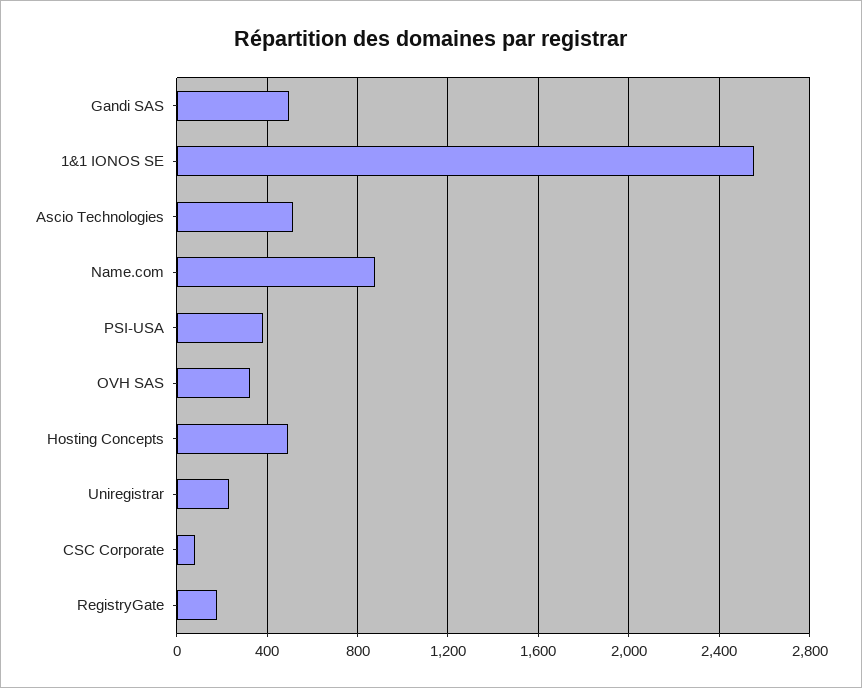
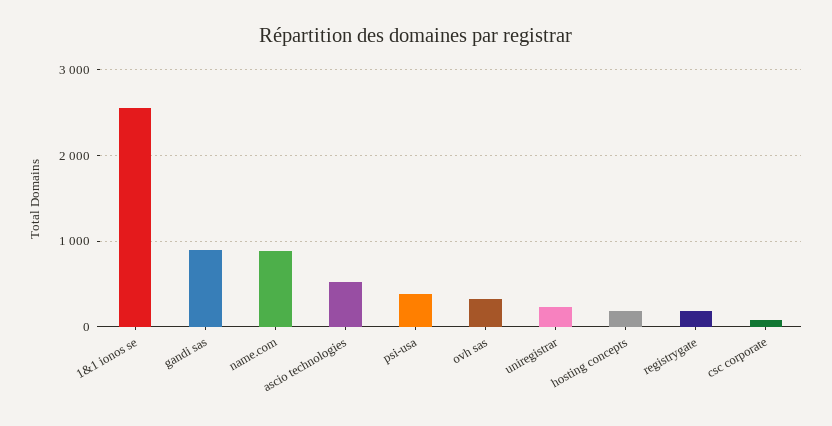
  {
-   "Gandi SAS": 500,
+   "Gandi SAS": 900,
    "1&1 IONOS SE": 2550,
    "Ascio Technologies": 500,
    "Name.com": 900,
    "PSI-USA": 400,
    "OVH SAS": 300,
-   "Hosting Concepts": 500,
+   "Hosting Concepts": 200,
    "Uniregistrar": 250,
    "CSC Corporate": 100,
    "RegistryGate": 200
  }

